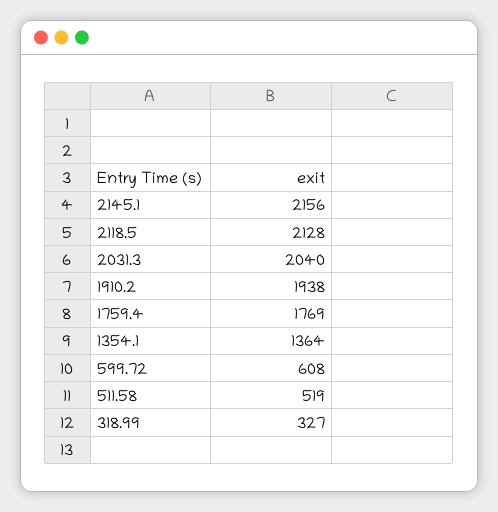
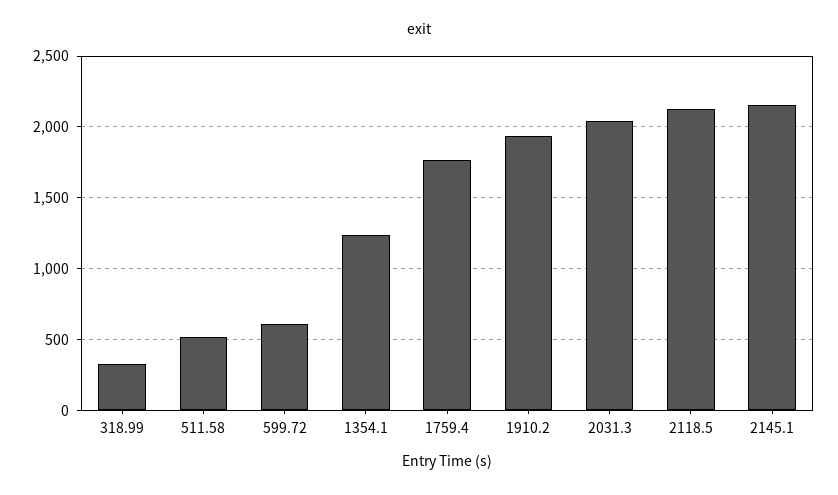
  {
    "2145.1": 2156,
    "2118.5": 2128,
    "2031.3": 2040,
    "1910.2": 1938,
    "1759.4": 1769,
-   "1354.1": 1364,
+   "1354.1": 1250,
    "599.72": 608,
    "511.58": 519,
    "318.99": 327
  }

